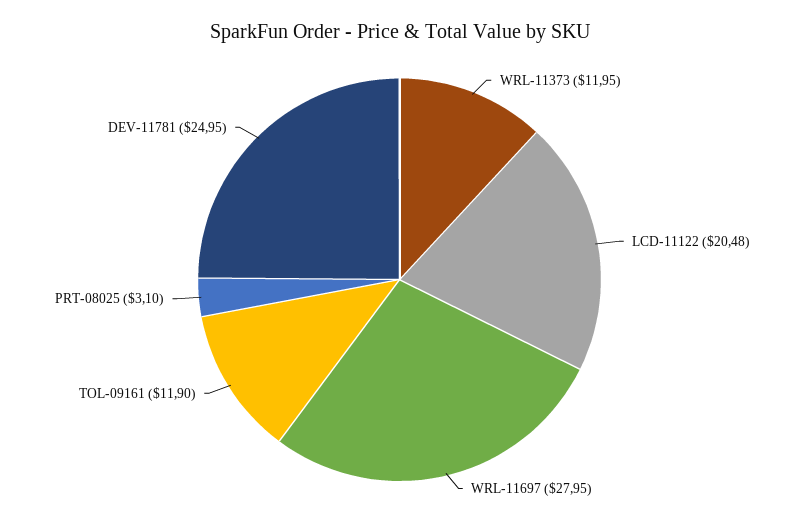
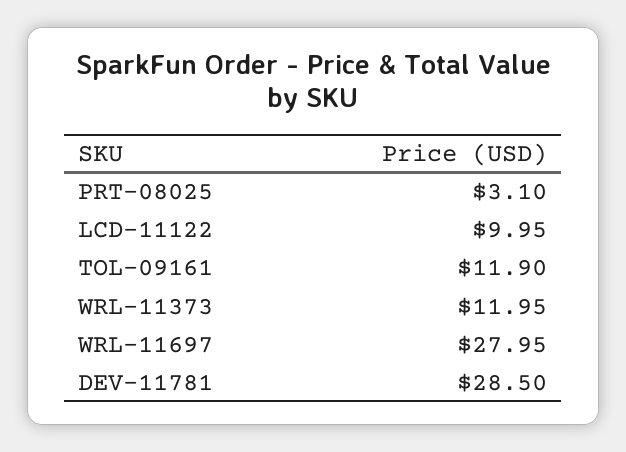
  {
    "WRL-11373": 11.95,
-   "LCD-11122": 20.48,
+   "LCD-11122": 9.95,
    "WRL-11697": 27.95,
    "TOL-09161": 11.9,
    "PRT-08025": 3.1,
-   "DEV-11781": 24.95
+   "DEV-11781": 28.5
  }

